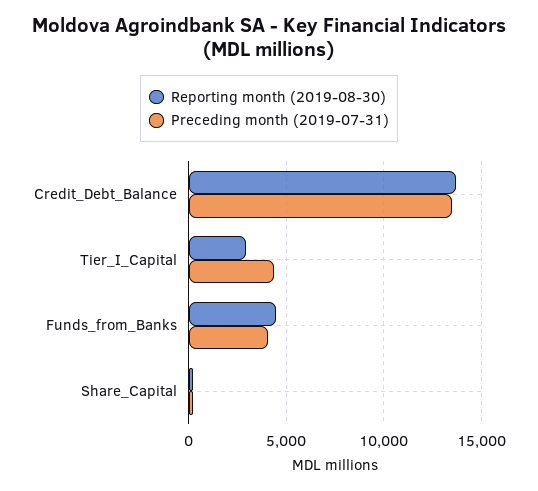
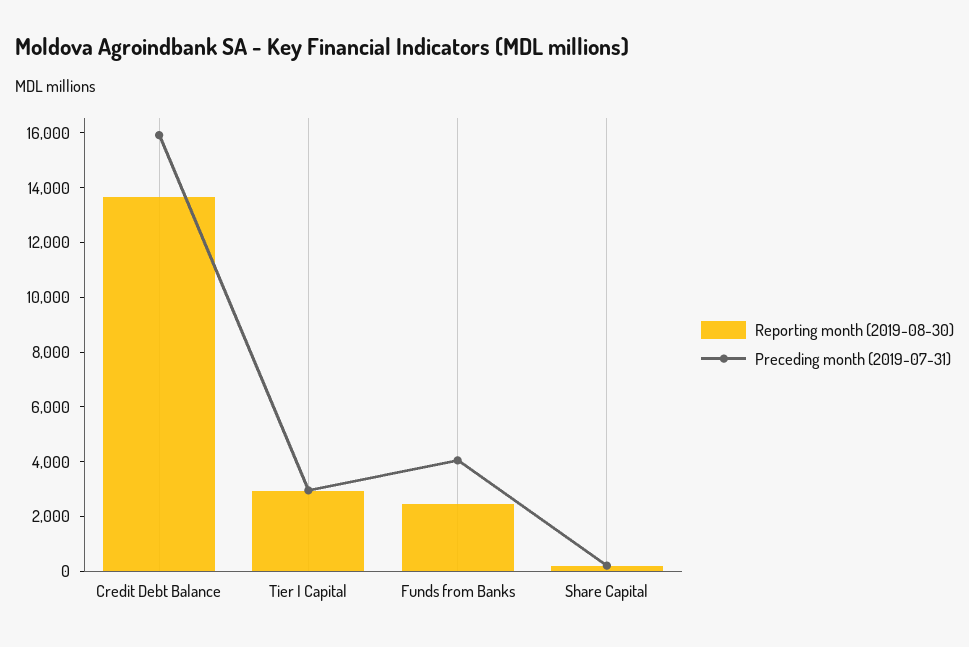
  {
    "Reporting month (2019-08-30)": {
      "Credit_Debt_Balance": 13500,
      "Tier_I_Capital": 3000,
-     "Funds_from_Banks": 4500,
+     "Funds_from_Banks": 2500,
      "Share_Capital": 0
    },
    "Preceding month (2019-07-31)": {
-     "Credit_Debt_Balance": 13500,
+     "Credit_Debt_Balance": 16000,
-     "Tier_I_Capital": 4500,
+     "Tier_I_Capital": 3000,
      "Funds_from_Banks": 4000,
      "Share_Capital": 0
    }
  }

